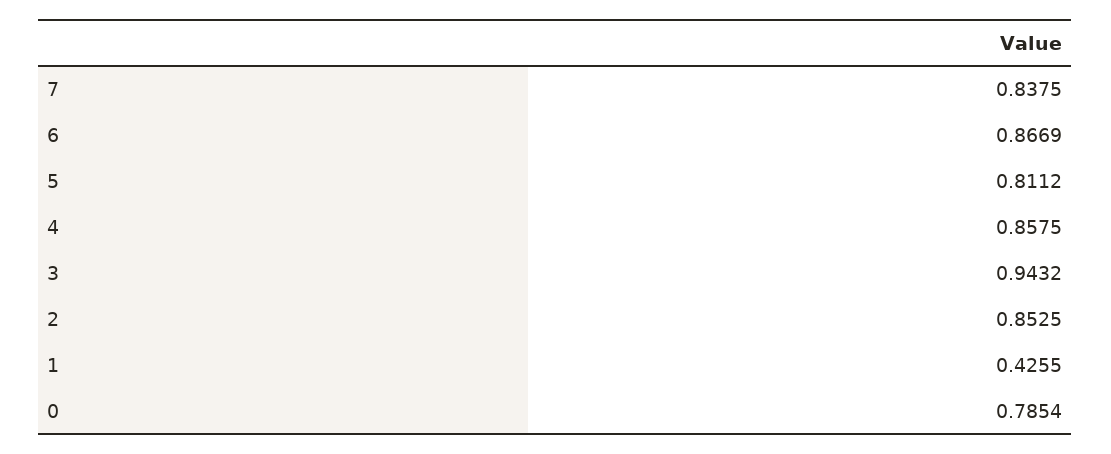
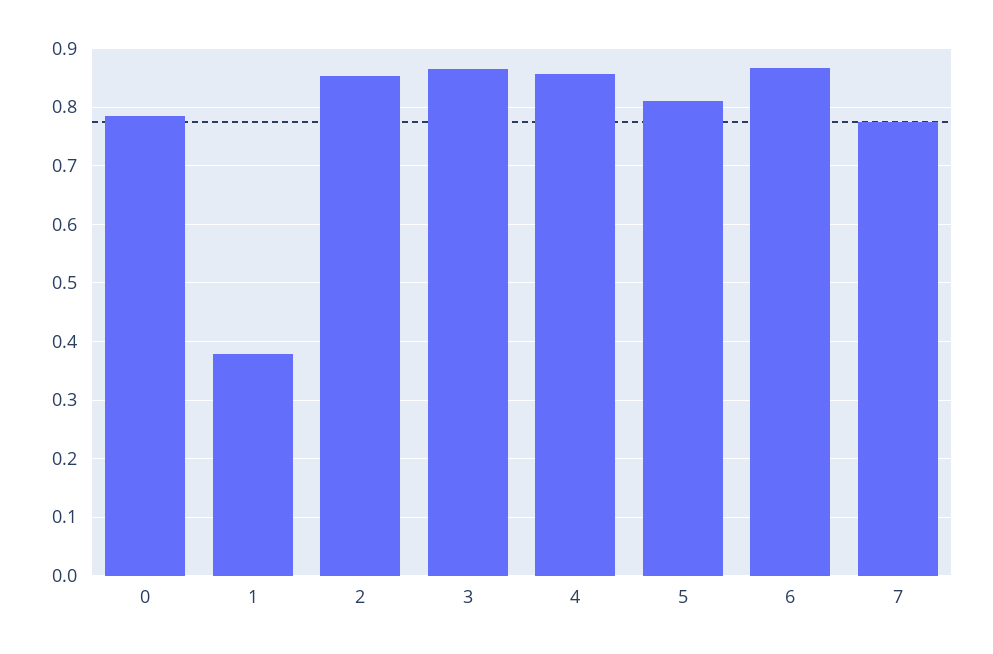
  {
-   "7": 0.8375,
+   "7": 0.78,
    "6": 0.8669,
    "5": 0.8112,
    "4": 0.8575,
-   "3": 0.9432,
+   "3": 0.86,
    "2": 0.8525,
-   "1": 0.4255,
+   "1": 0.38,
    "0": 0.7854
  }

